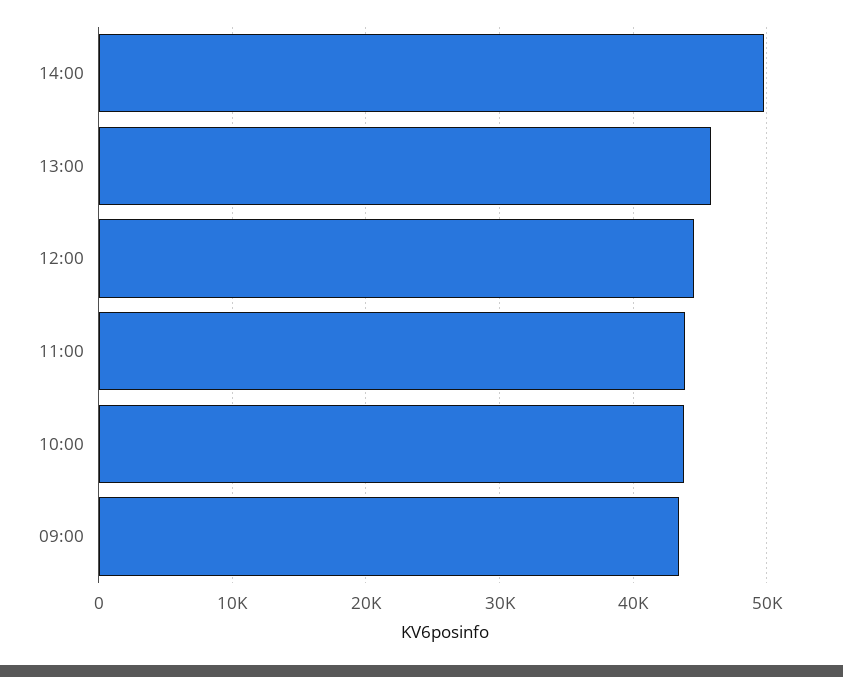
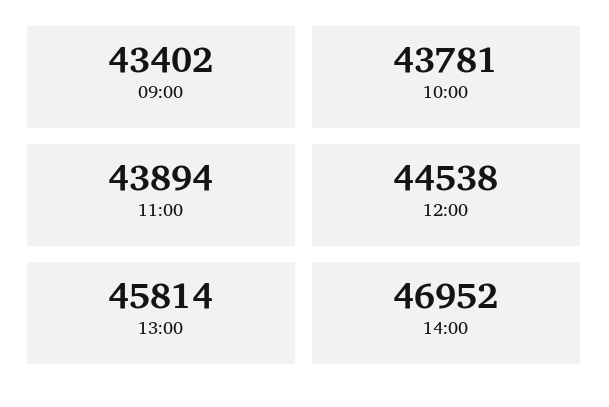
  {
-   "14:00": 50000,
+   "14:00": 46952,
    "13:00": 45814,
    "12:00": 44538,
    "11:00": 43894,
    "10:00": 43781,
    "09:00": 43402
  }

